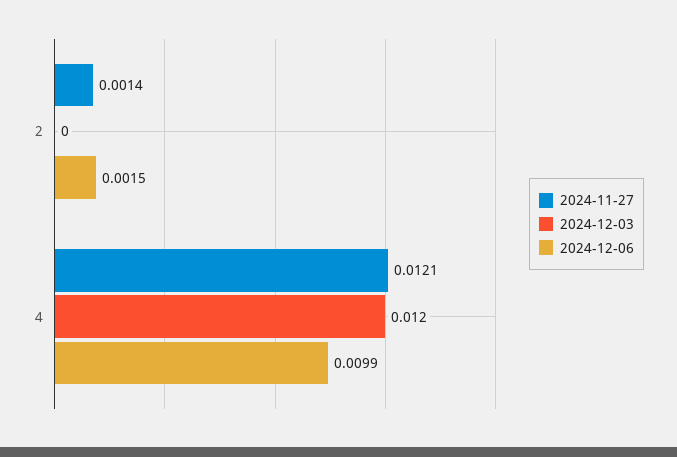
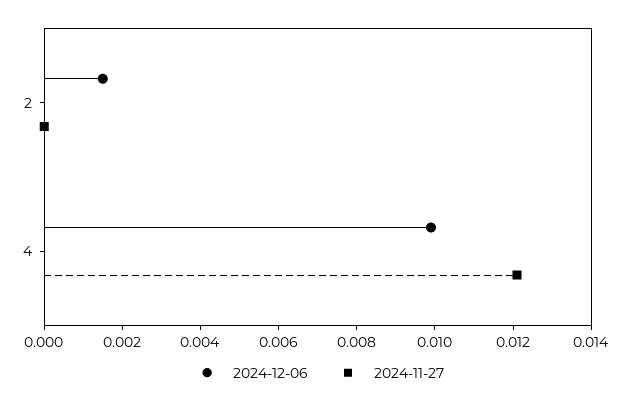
  {
    "2024-11-27": {
-     "2": 0.0014,
+     "2": 0,
      "4": 0.0121
    },
-   "2024-12-03": {
-     "2": 0,
-     "4": 0.012
-   },
    "2024-12-06": {
      "2": 0.0015,
      "4": 0.0099
    }
  }

